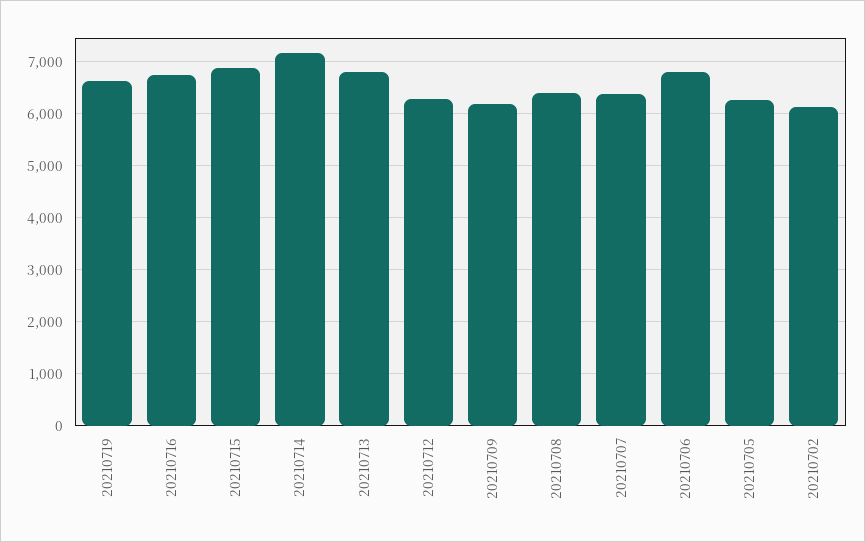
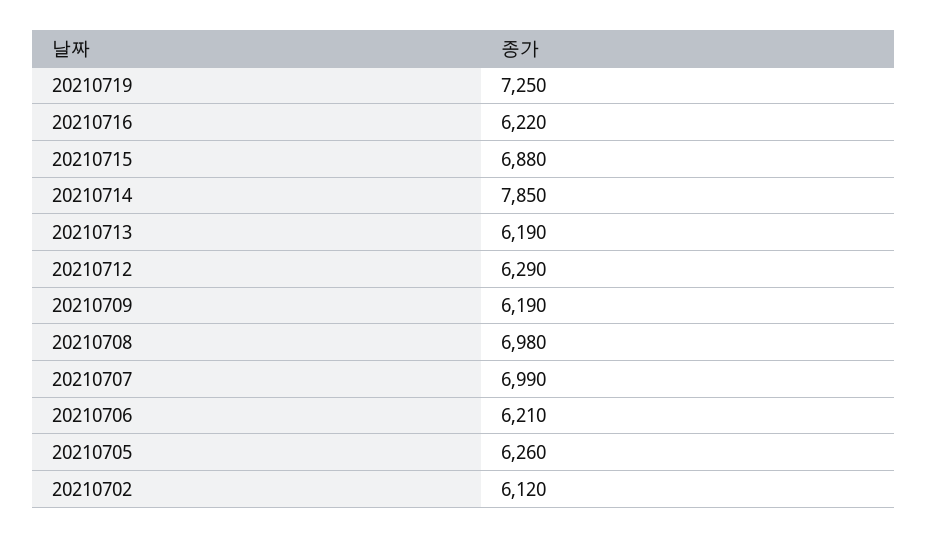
  {
-   "20210719": 6600,
+   "20210719": 7250,
-   "20210716": 6800,
+   "20210716": 6220,
    "20210715": 6880,
-   "20210714": 7200,
+   "20210714": 7850,
-   "20210713": 6800,
+   "20210713": 6190,
    "20210712": 6290,
    "20210709": 6190,
-   "20210708": 6400,
+   "20210708": 6980,
-   "20210707": 6400,
+   "20210707": 6990,
-   "20210706": 6800,
+   "20210706": 6210,
    "20210705": 6260,
    "20210702": 6120
  }

